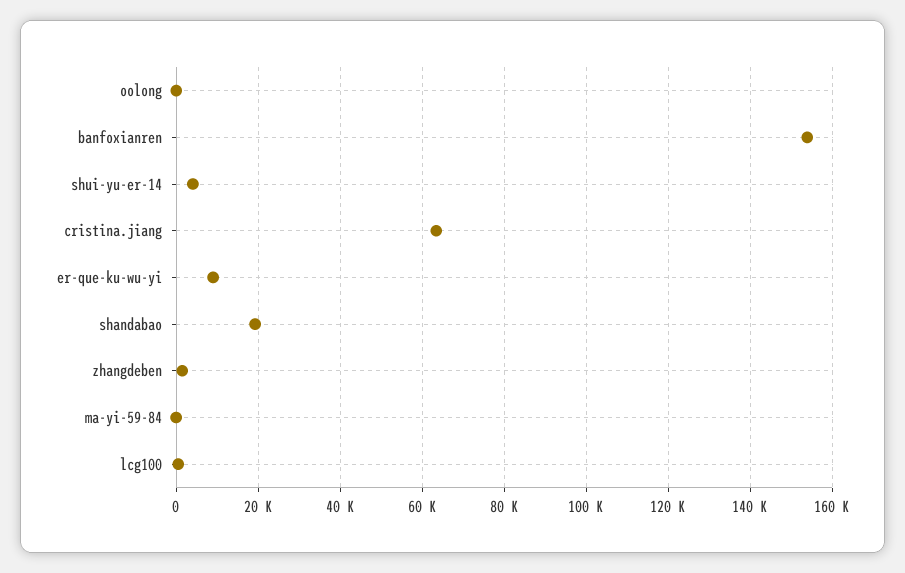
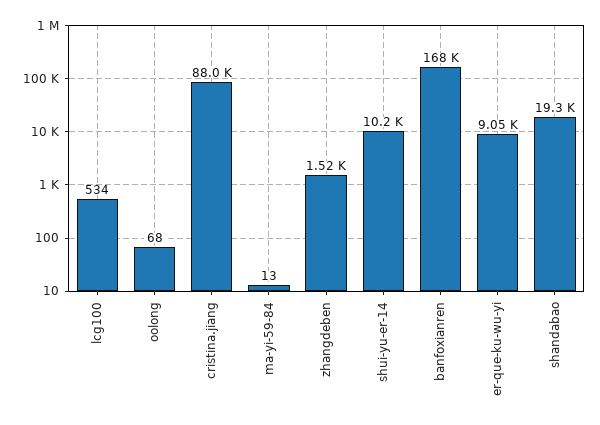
  {
    "oolong": 68,
-   "banfoxianren": 154000,
+   "banfoxianren": 168000,
-   "shui-yu-er-14": 4000,
+   "shui-yu-er-14": 10200,
-   "cristina.jiang": 64000,
+   "cristina.jiang": 88000,
    "er-que-ku-wu-yi": 9050,
    "shandabao": 19300,
    "zhangdeben": 1520,
    "ma-yi-59-84": 13,
    "lcg100": 534
  }

